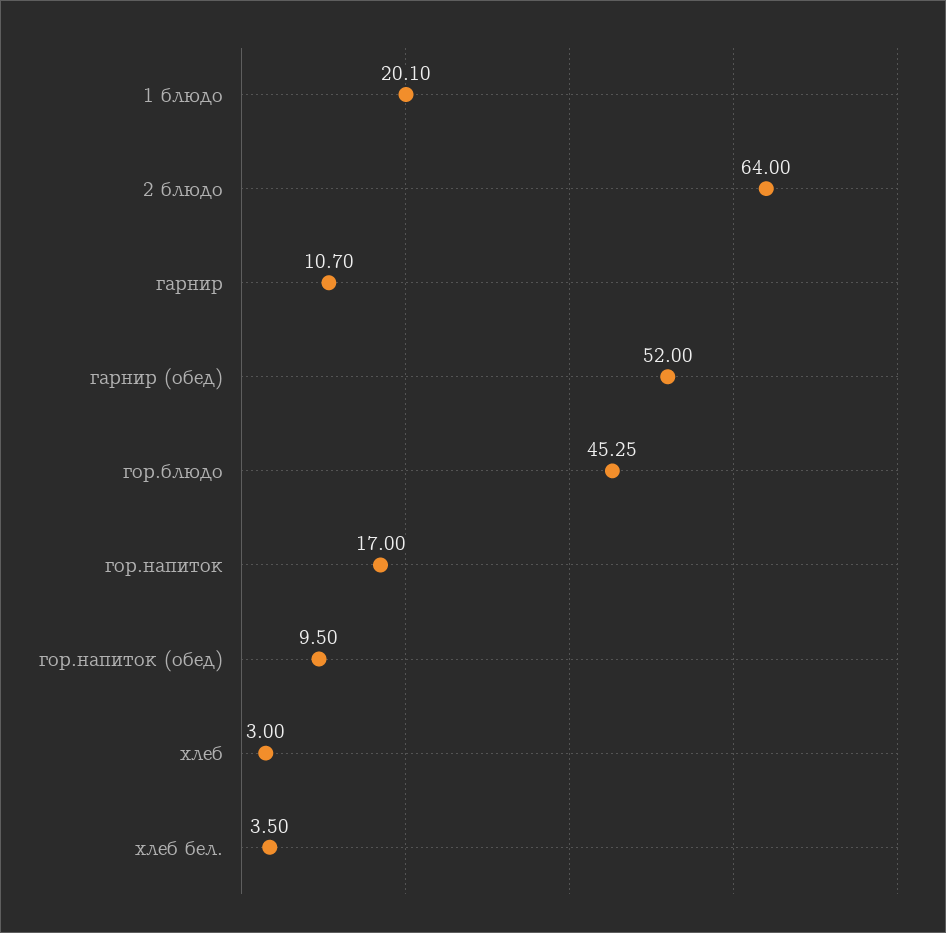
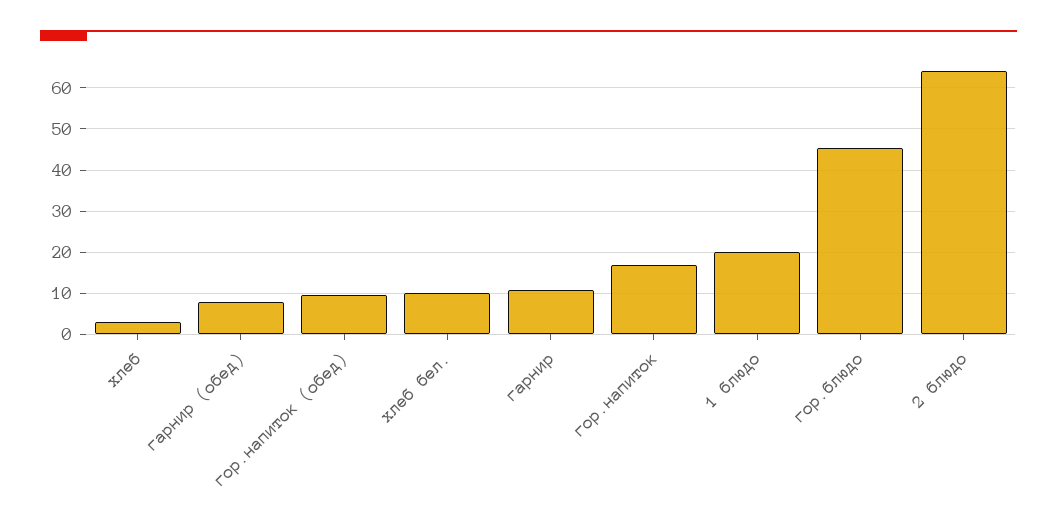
  {
    "1 блюдо": 20.1,
    "2 блюдо": 64,
    "гарнир": 10.7,
-   "гарнир (обед)": 52,
+   "гарнир (обед)": 8,
    "гор.блюдо": 45.25,
    "гор.напиток": 17,
    "гор.напиток (обед)": 9.5,
    "хлеб": 3,
-   "хлеб бел.": 3.5
+   "хлеб бел.": 10
  }

